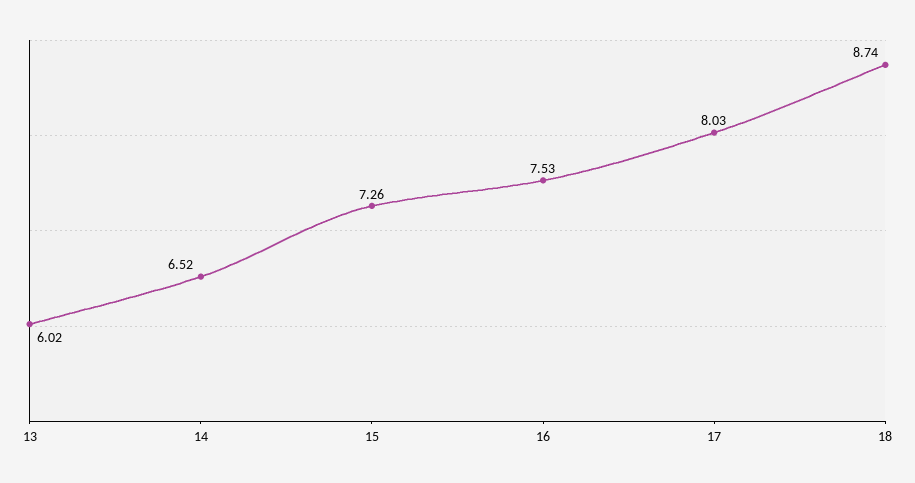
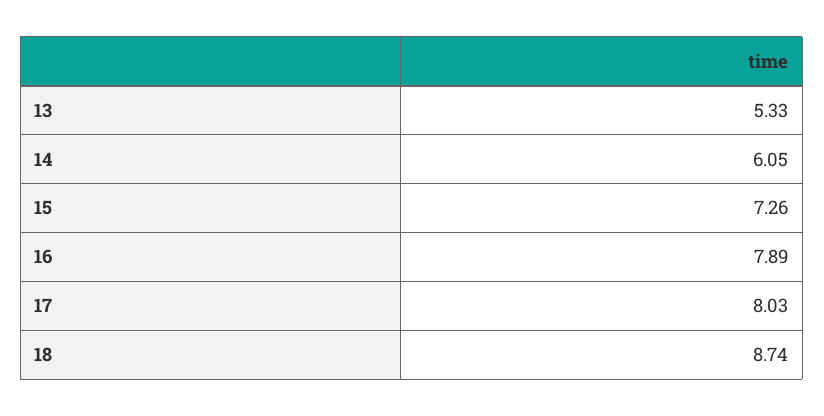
  {
-   "13": 6.02,
+   "13": 5.33,
-   "14": 6.52,
+   "14": 6.05,
    "15": 7.26,
-   "16": 7.53,
+   "16": 7.89,
    "17": 8.03,
    "18": 8.74
  }

